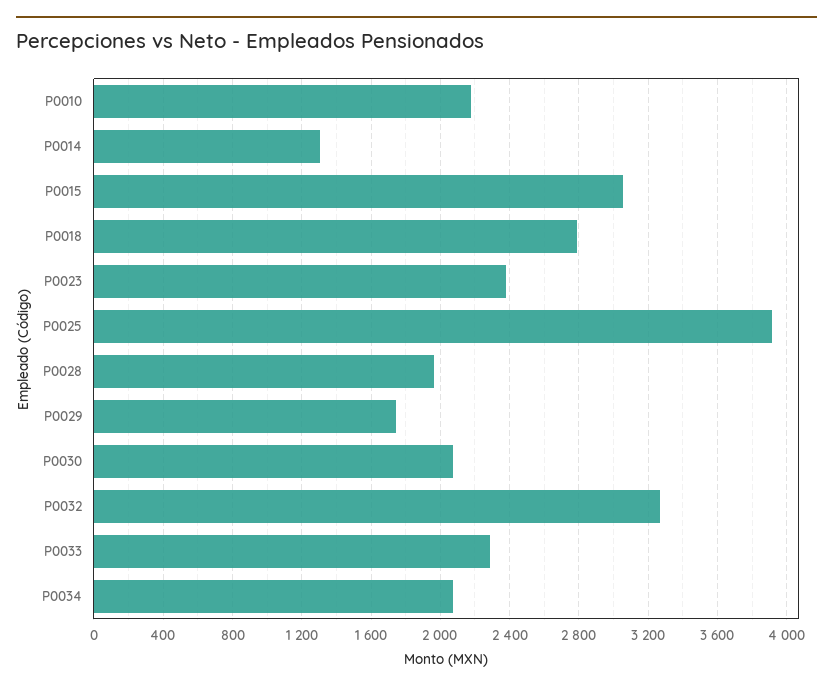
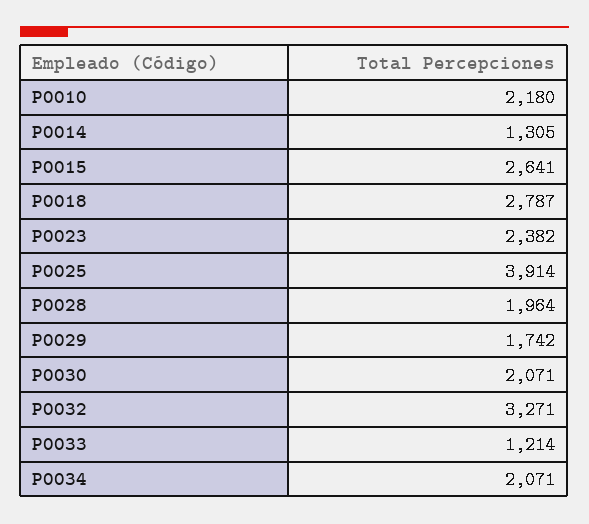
  {
    "P0010": 2180,
    "P0014": 1305,
-   "P0015": 3050,
+   "P0015": 2641,
    "P0018": 2787,
    "P0023": 2382,
    "P0025": 3914,
    "P0028": 1964,
    "P0029": 1742,
    "P0030": 2071,
    "P0032": 3271,
-   "P0033": 2300,
+   "P0033": 1214,
    "P0034": 2071
  }

